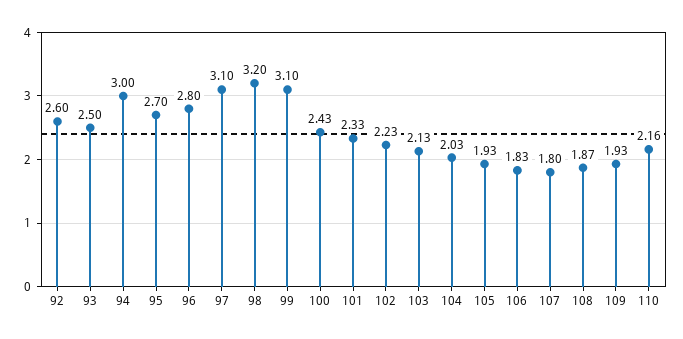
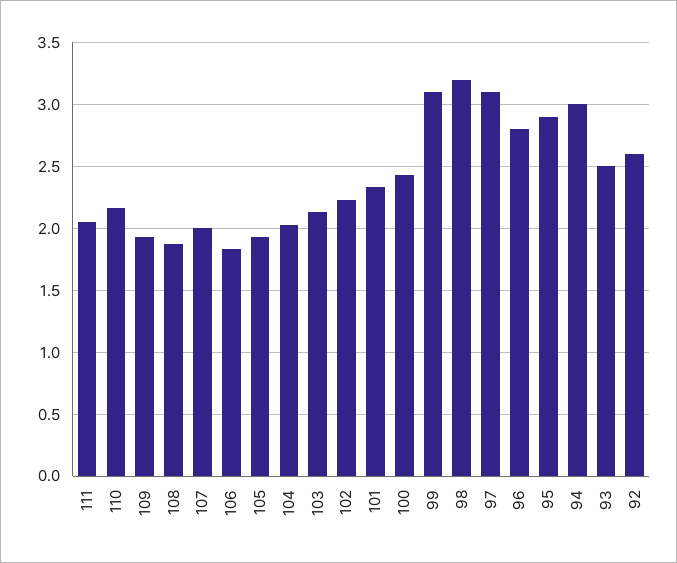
  {
    "92": 2.6,
    "93": 2.5,
    "94": 3,
-   "95": 2.7,
+   "95": 2.9,
    "96": 2.8,
    "97": 3.1,
    "98": 3.2,
    "99": 3.1,
    "100": 2.43,
    "101": 2.33,
    "102": 2.23,
    "103": 2.13,
    "104": 2.03,
    "105": 1.93,
    "106": 1.83,
-   "107": 1.8,
+   "107": 2,
    "108": 1.87,
    "109": 1.93,
-   "110": 2.16
+   "110": 2.16,
+   "111": 2.05
  }

